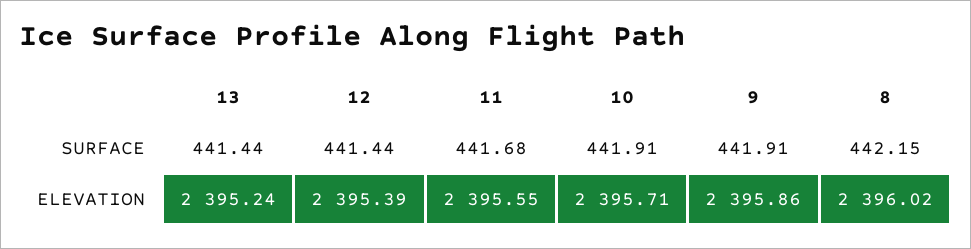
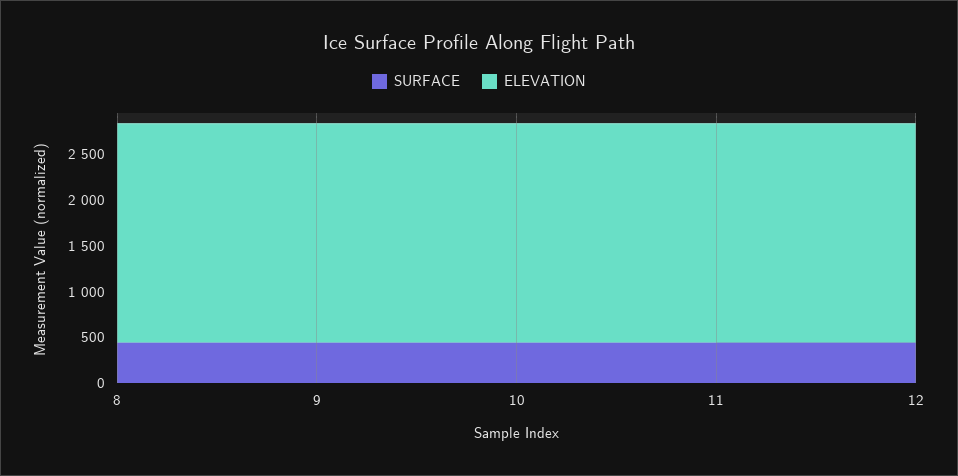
  {
    "SURFACE": {
-     "13": 441.44,
      "12": 441.44,
      "11": 441.68,
      "10": 441.91,
      "9": 441.91,
      "8": 442.15
    },
    "ELEVATION": {
-     "13": 2395.24,
      "12": 2395.39,
      "11": 2395.55,
      "10": 2395.71,
      "9": 2395.86,
      "8": 2396.02
    }
  }

